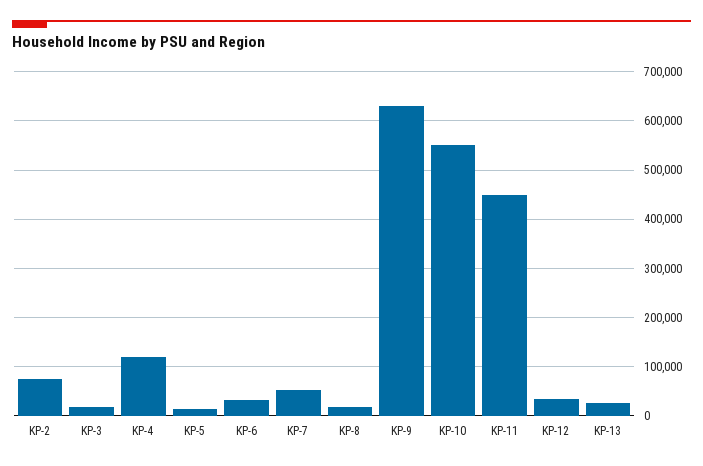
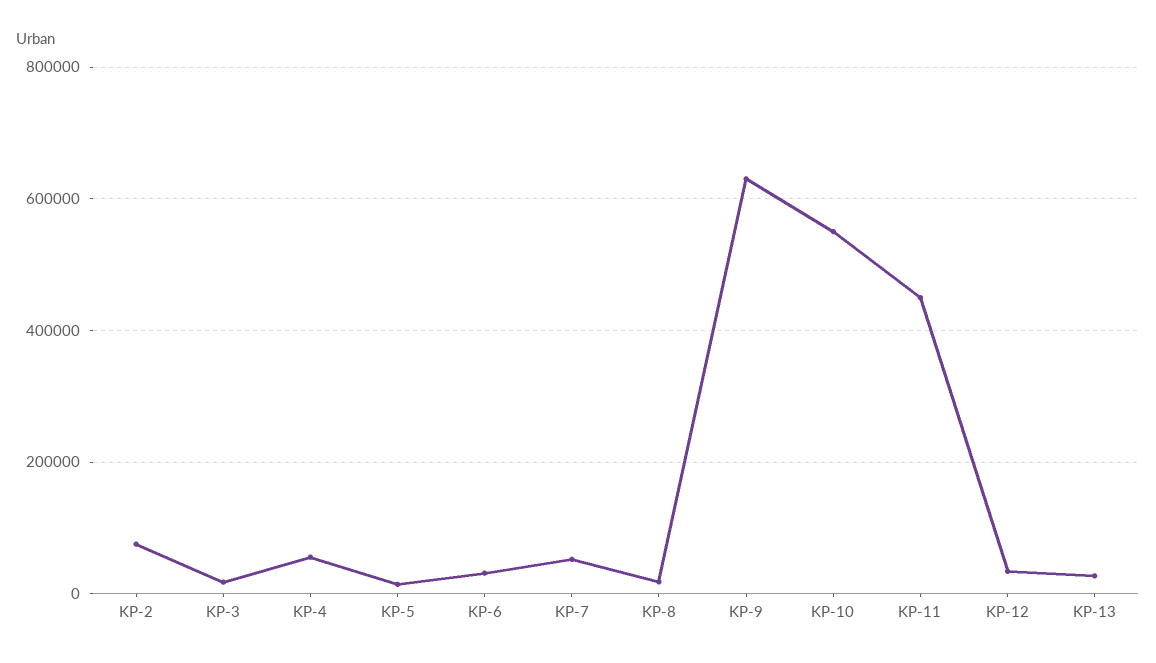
  {
    "KP-2": 80000,
    "KP-3": 20000,
-   "KP-4": 120000,
+   "KP-4": 60000,
    "KP-5": 20000,
    "KP-6": 40000,
    "KP-7": 60000,
    "KP-8": 20000,
    "KP-9": 640000,
    "KP-10": 560000,
    "KP-11": 460000,
    "KP-12": 40000,
    "KP-13": 20000
  }

